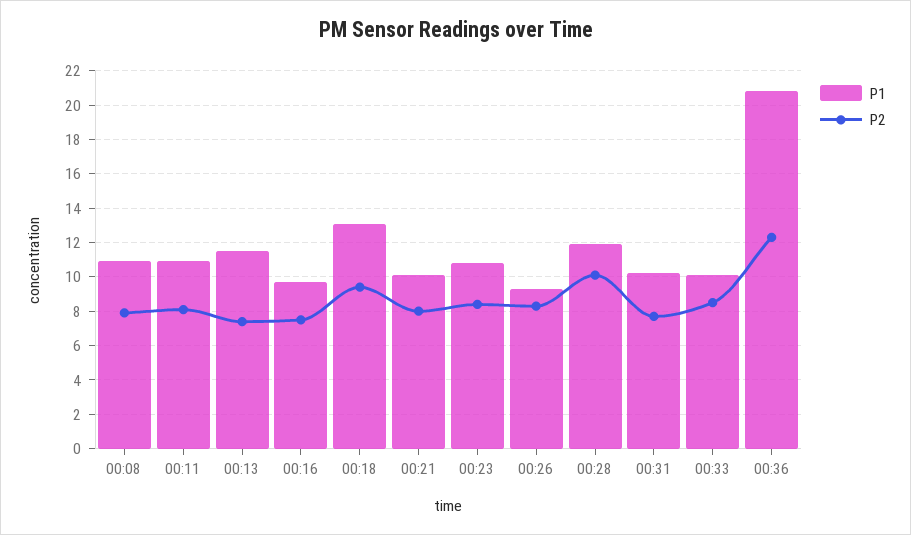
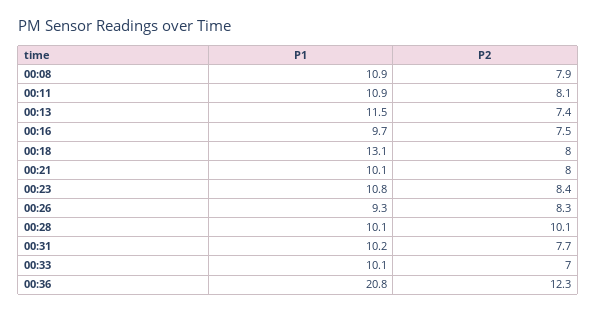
  {
    "P1": {
      "00:08": 10.9,
      "00:11": 10.9,
      "00:13": 11.5,
      "00:16": 9.7,
      "00:18": 13.1,
      "00:21": 10.1,
      "00:23": 10.8,
      "00:26": 9.3,
-     "00:28": 12,
+     "00:28": 10.1,
      "00:31": 10.2,
      "00:33": 10.1,
      "00:36": 20.8
    },
    "P2": {
      "00:08": 7.9,
      "00:11": 8.1,
      "00:13": 7.4,
      "00:16": 7.5,
-     "00:18": 9.5,
+     "00:18": 8,
      "00:21": 8,
      "00:23": 8.4,
      "00:26": 8.3,
      "00:28": 10.1,
      "00:31": 7.7,
-     "00:33": 8.5,
+     "00:33": 7,
      "00:36": 12.3
    }
  }

